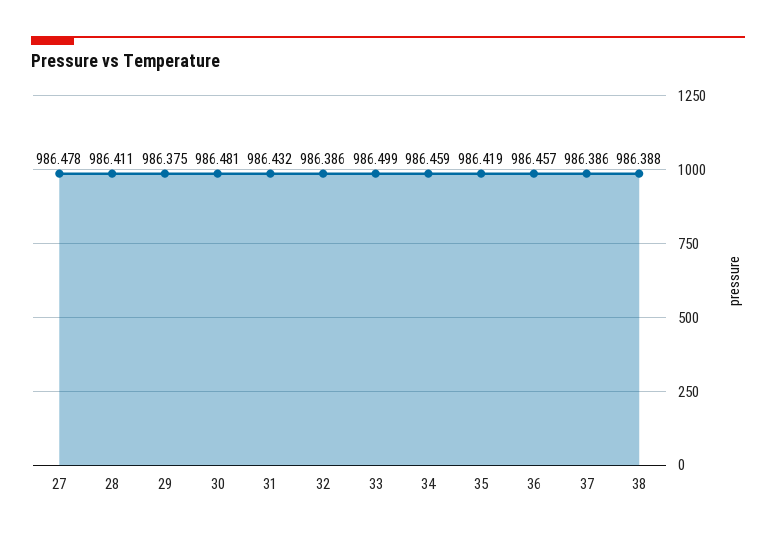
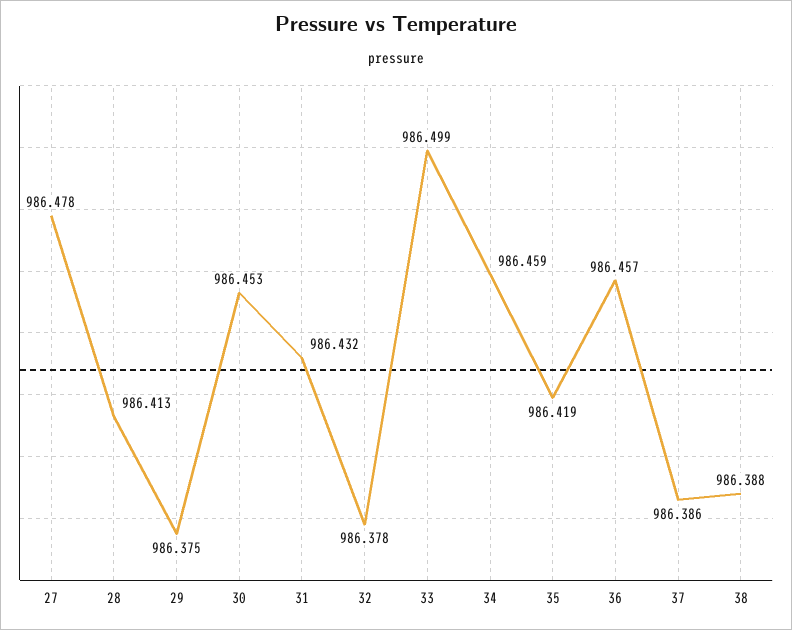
  {
    "27": 986.478,
-   "28": 986.411,
+   "28": 986.413,
    "29": 986.375,
-   "30": 986.481,
+   "30": 986.453,
    "31": 986.432,
-   "32": 986.386,
+   "32": 986.378,
    "33": 986.499,
    "34": 986.459,
    "35": 986.419,
    "36": 986.457,
    "37": 986.386,
    "38": 986.388
  }

